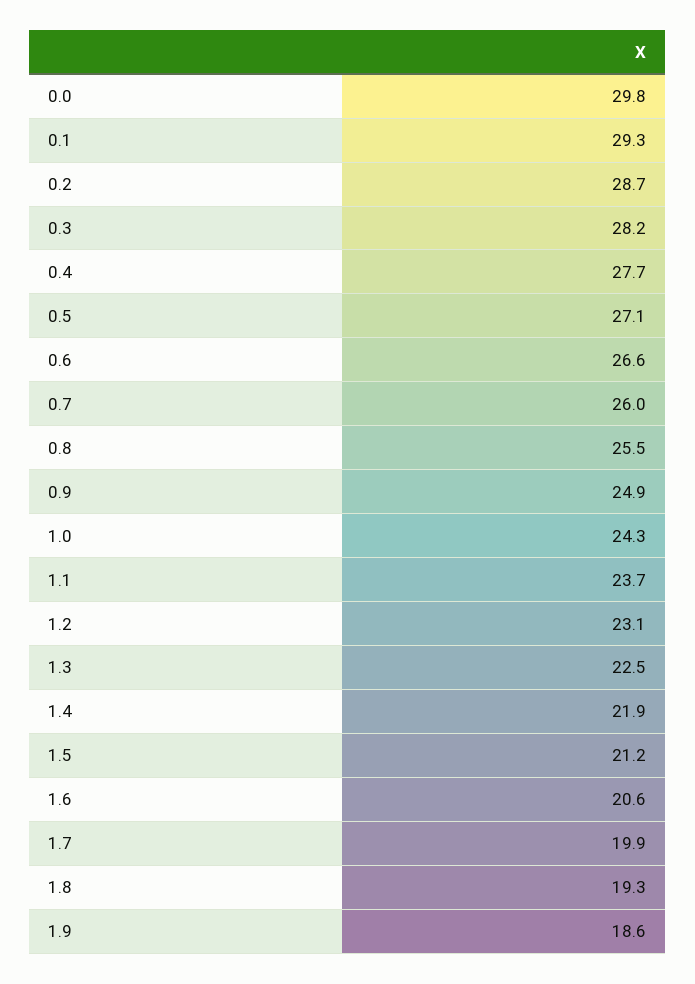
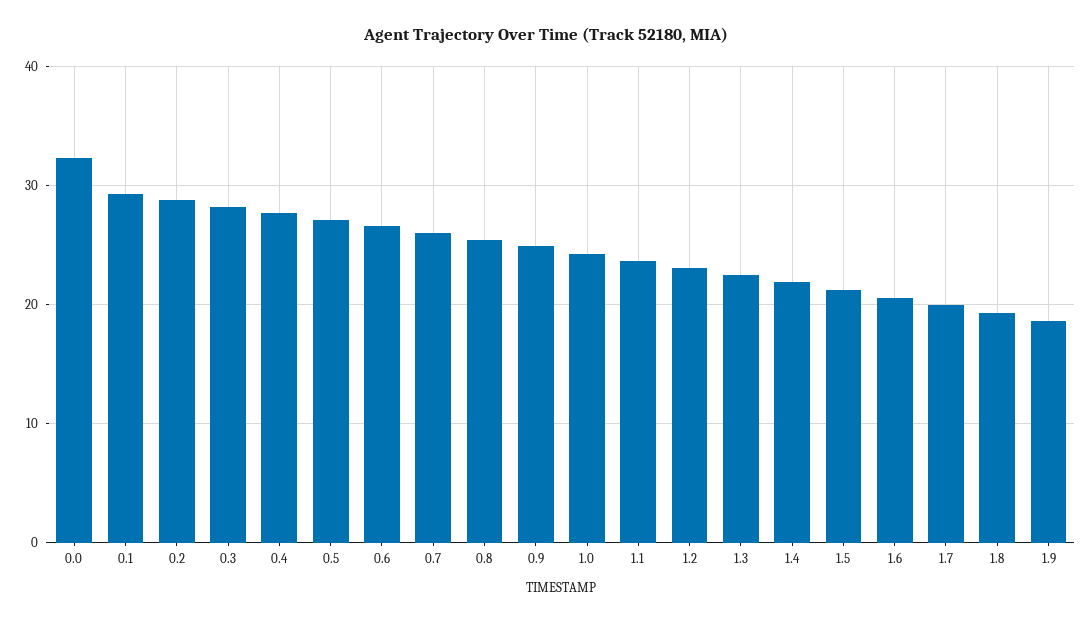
  {
-   "0.0": 29.8,
+   "0.0": 32,
    "0.1": 29.3,
    "0.2": 28.7,
    "0.3": 28.2,
    "0.4": 27.7,
    "0.5": 27.1,
    "0.6": 26.6,
    "0.7": 26,
    "0.8": 25.5,
    "0.9": 24.9,
    "1.0": 24.3,
    "1.1": 23.7,
    "1.2": 23.1,
    "1.3": 22.5,
    "1.4": 21.9,
    "1.5": 21.2,
    "1.6": 20.6,
    "1.7": 19.9,
    "1.8": 19.3,
    "1.9": 18.6
  }

